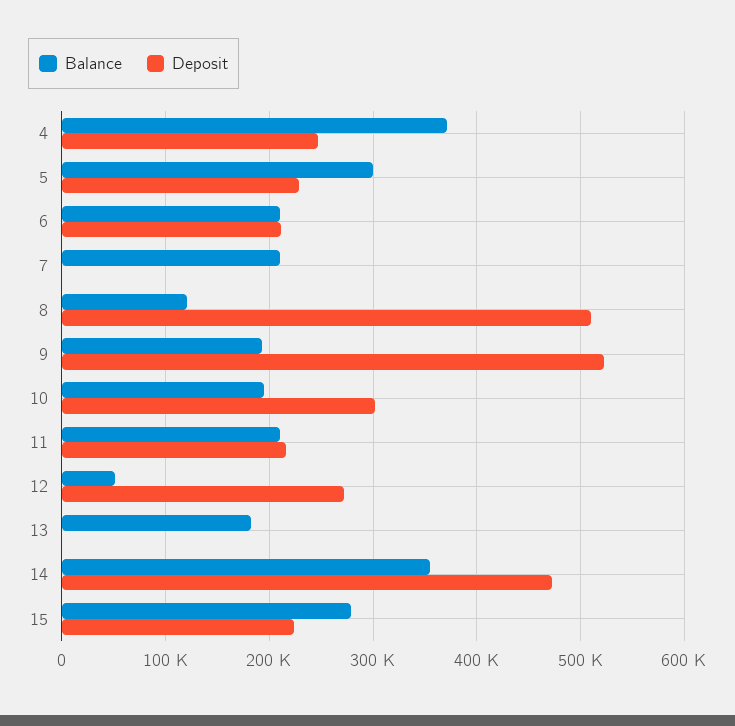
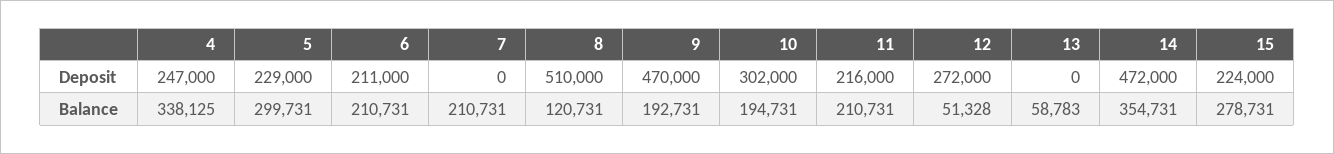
  {
    "Balance": {
-     "4": 370000,
+     "4": 338125,
      "5": 299731,
      "6": 210731,
      "7": 210731,
      "8": 120731,
      "9": 192731,
      "10": 194731,
      "11": 210731,
      "12": 51328,
-     "13": 180000,
+     "13": 58783,
      "14": 354731,
      "15": 278731
    },
    "Deposit": {
      "4": 247000,
      "5": 229000,
      "6": 211000,
      "7": 0,
      "8": 510000,
-     "9": 520000,
+     "9": 470000,
      "10": 302000,
      "11": 216000,
      "12": 272000,
      "13": 0,
      "14": 472000,
      "15": 224000
    }
  }

